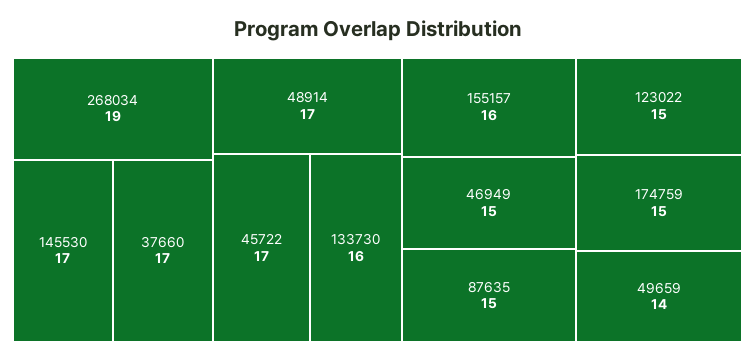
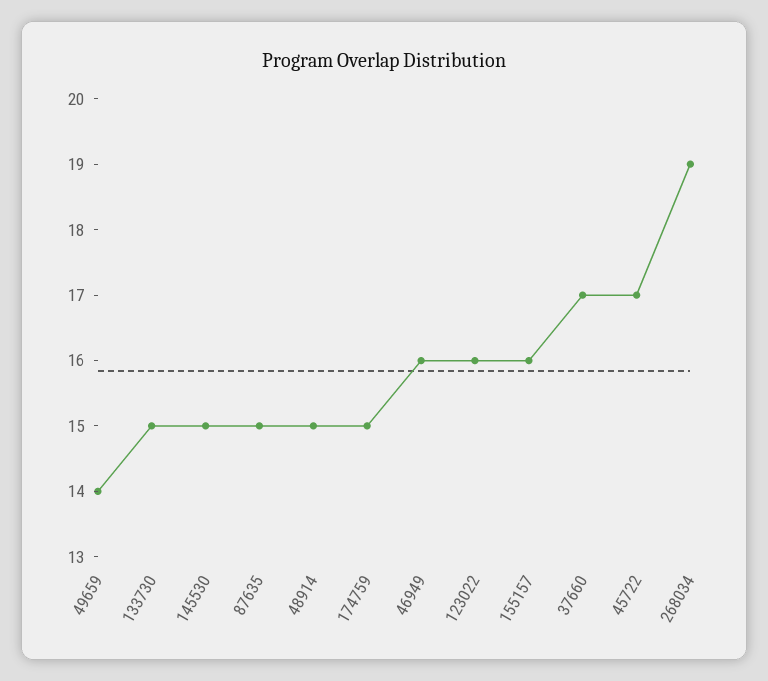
  {
    "268034": 19,
-   "145530": 17,
+   "145530": 15,
    "37660": 17,
-   "48914": 17,
+   "48914": 15,
    "45722": 17,
-   "133730": 16,
+   "133730": 15,
    "155157": 16,
-   "46949": 15,
+   "46949": 16,
    "87635": 15,
-   "123022": 15,
+   "123022": 16,
    "174759": 15,
    "49659": 14
  }

